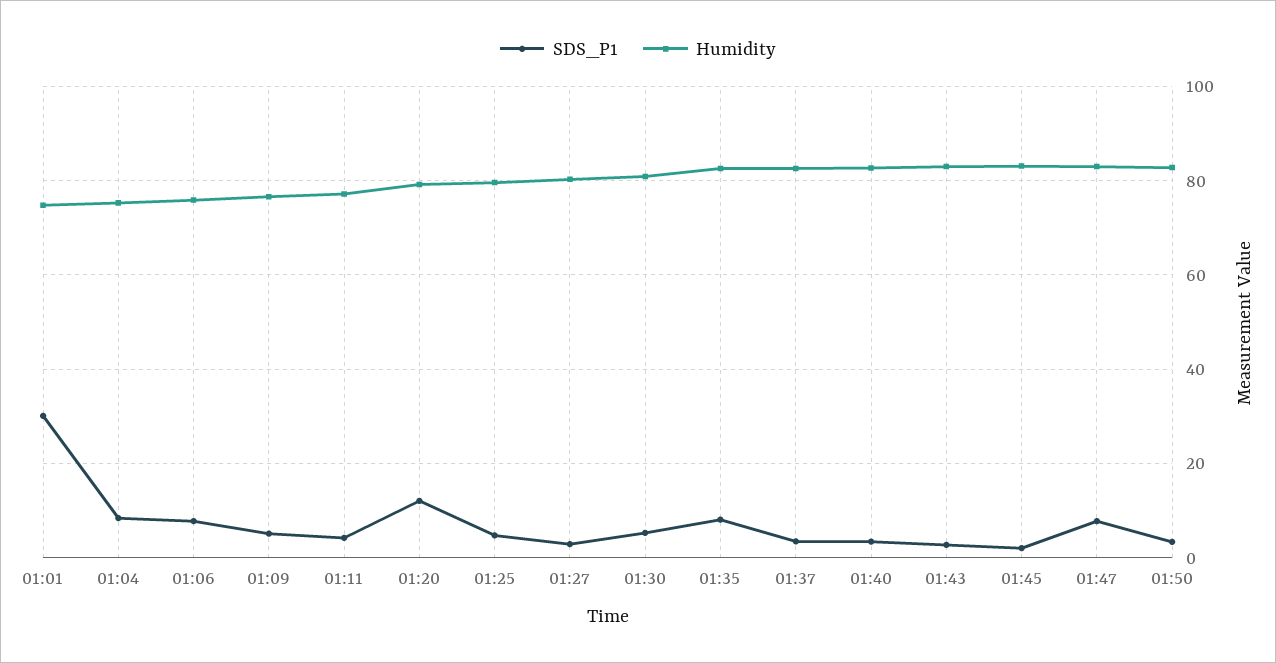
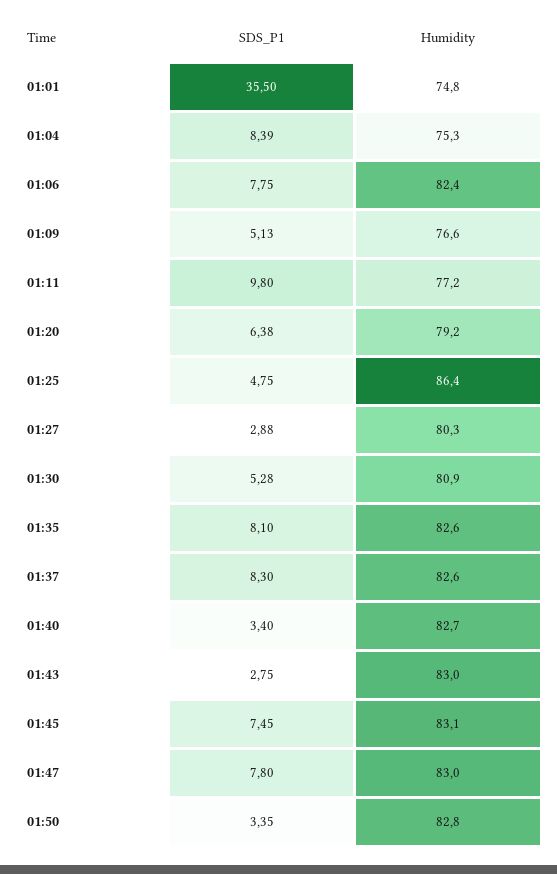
  {
    "SDS_P1": {
-     "01:01": 30,
+     "01:01": 35.5,
      "01:04": 8.39,
      "01:06": 7.75,
      "01:09": 5.13,
-     "01:11": 4,
+     "01:11": 9.8,
-     "01:20": 12,
+     "01:20": 6.38,
      "01:25": 4.75,
      "01:27": 2.88,
      "01:30": 5.28,
      "01:35": 8.1,
-     "01:37": 4,
+     "01:37": 8.3,
      "01:40": 3.4,
      "01:43": 2.75,
-     "01:45": 2,
+     "01:45": 7.45,
      "01:47": 7.8,
      "01:50": 3.35
    },
    "Humidity": {
      "01:01": 74.8,
      "01:04": 75.3,
-     "01:06": 76,
+     "01:06": 82.4,
      "01:09": 76.6,
      "01:11": 77.2,
      "01:20": 79.2,
-     "01:25": 80,
+     "01:25": 86.4,
      "01:27": 80.3,
      "01:30": 80.9,
      "01:35": 82.6,
      "01:37": 82.6,
      "01:40": 82.7,
      "01:43": 83,
      "01:45": 83.1,
      "01:47": 83,
      "01:50": 82.8
    }
  }

